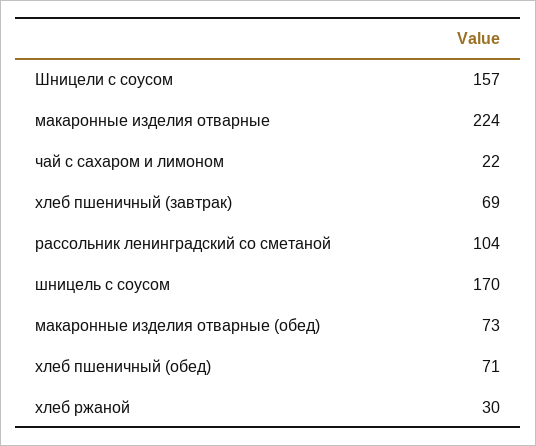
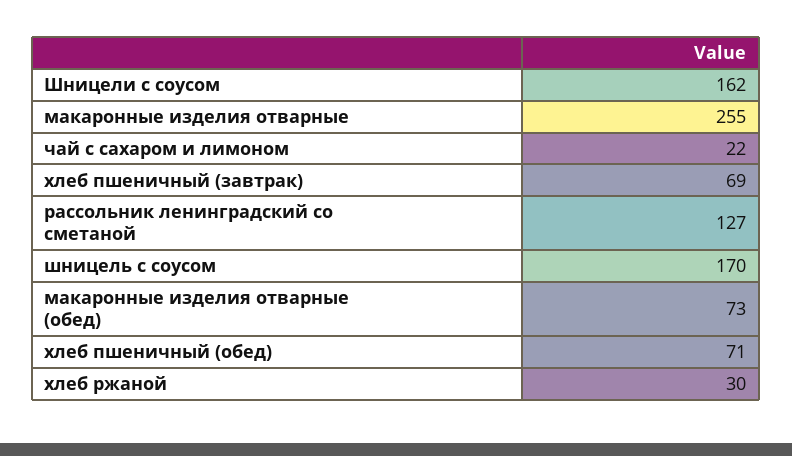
  {
-   "Шницели с соусом": 157,
+   "Шницели с соусом": 162,
-   "макаронные изделия отварные": 224,
+   "макаронные изделия отварные": 255,
    "чай с сахаром и лимоном": 22,
    "хлеб пшеничный (завтрак)": 69,
-   "рассольник ленинградский со сметаной": 104,
+   "рассольник ленинградский со сметаной": 127,
    "шницель с соусом": 170,
    "макаронные изделия отварные (обед)": 73,
    "хлеб пшеничный (обед)": 71,
    "хлеб ржаной": 30
  }

